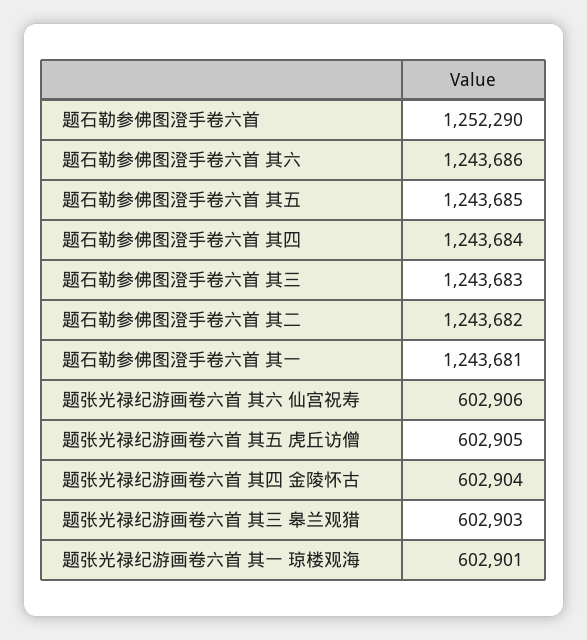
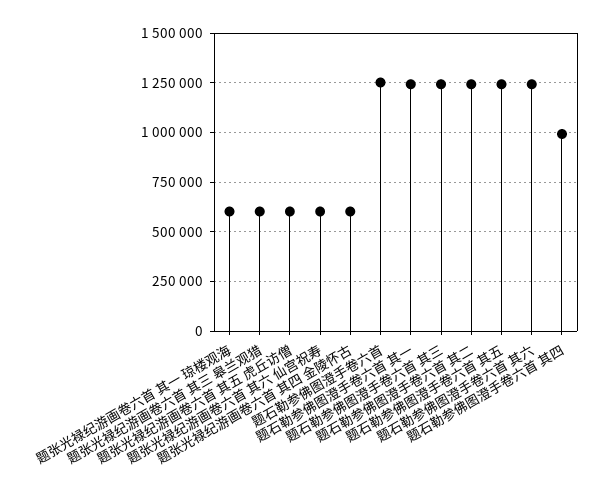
  {
    "题石勒参佛图澄手卷六首": 1252290,
    "题石勒参佛图澄手卷六首 其六": 1243686,
    "题石勒参佛图澄手卷六首 其五": 1243685,
-   "题石勒参佛图澄手卷六首 其四": 1243684,
+   "题石勒参佛图澄手卷六首 其四": 1000000,
    "题石勒参佛图澄手卷六首 其三": 1243683,
    "题石勒参佛图澄手卷六首 其二": 1243682,
    "题石勒参佛图澄手卷六首 其一": 1243681,
    "题张光禄纪游画卷六首 其六 仙宫祝寿": 602906,
    "题张光禄纪游画卷六首 其五 虎丘访僧": 602905,
    "题张光禄纪游画卷六首 其四 金陵怀古": 602904,
    "题张光禄纪游画卷六首 其三 皋兰观猎": 602903,
    "题张光禄纪游画卷六首 其一 琼楼观海": 602901
  }

